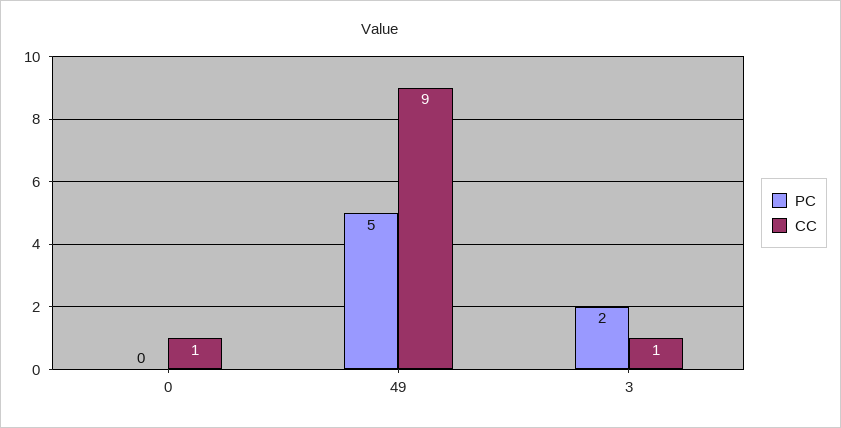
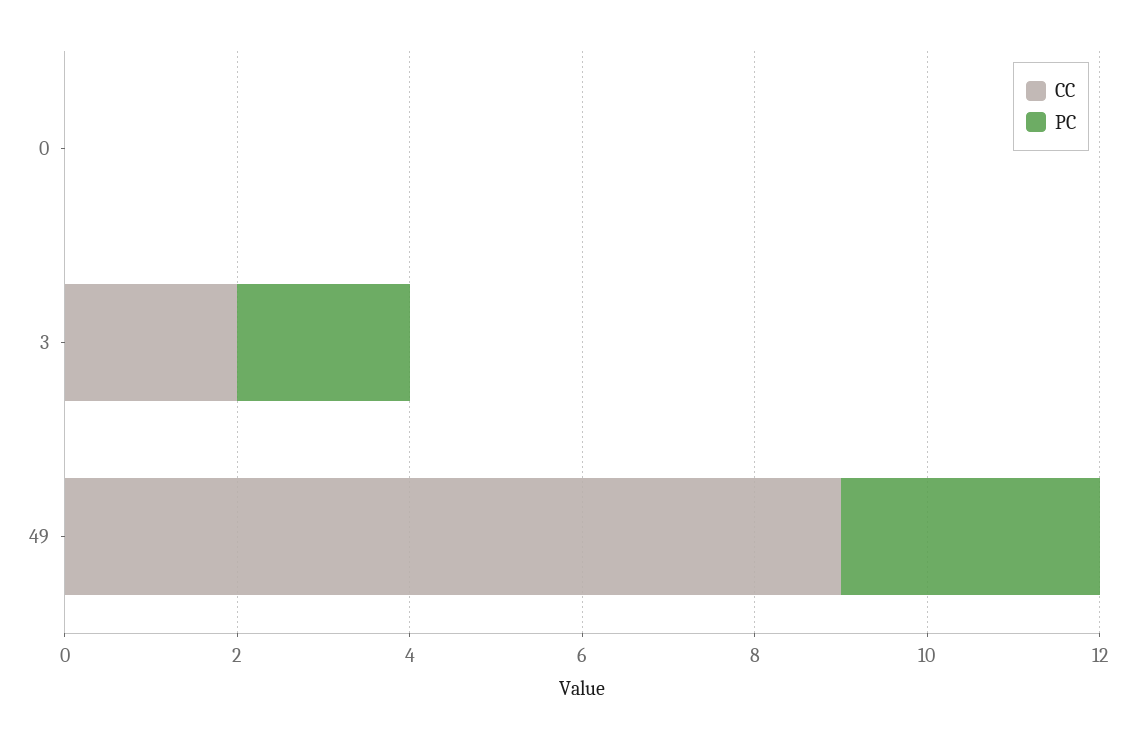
  {
    "PC": {
      "0": 0,
-     "49": 5,
+     "49": 3,
      "3": 2
    },
    "CC": {
-     "0": 1,
+     "0": 0,
      "49": 9,
-     "3": 1
+     "3": 2
    }
  }

